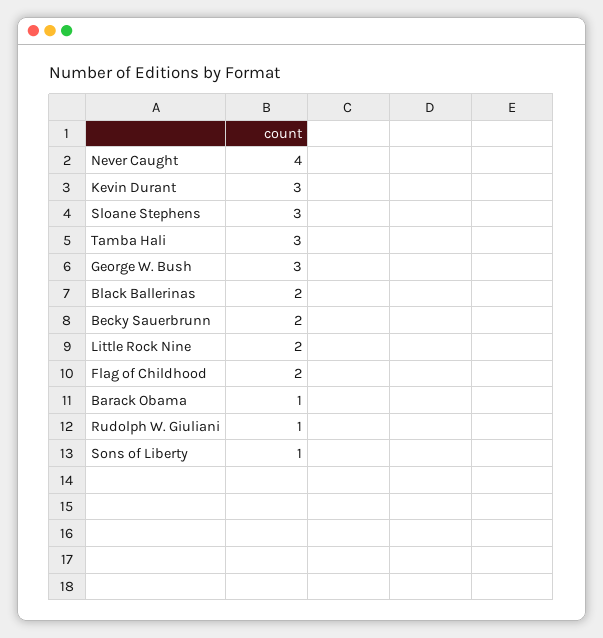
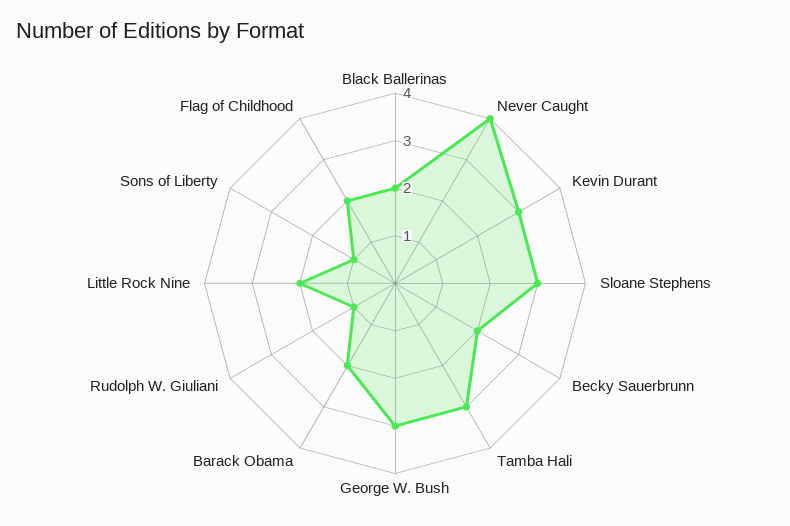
  {
    "Never Caught": 4,
    "Kevin Durant": 3,
    "Sloane Stephens": 3,
    "Tamba Hali": 3,
    "George W. Bush": 3,
    "Black Ballerinas": 2,
    "Becky Sauerbrunn": 2,
    "Little Rock Nine": 2,
    "Flag of Childhood": 2,
-   "Barack Obama": 1,
+   "Barack Obama": 2,
    "Rudolph W. Giuliani": 1,
    "Sons of Liberty": 1
  }

